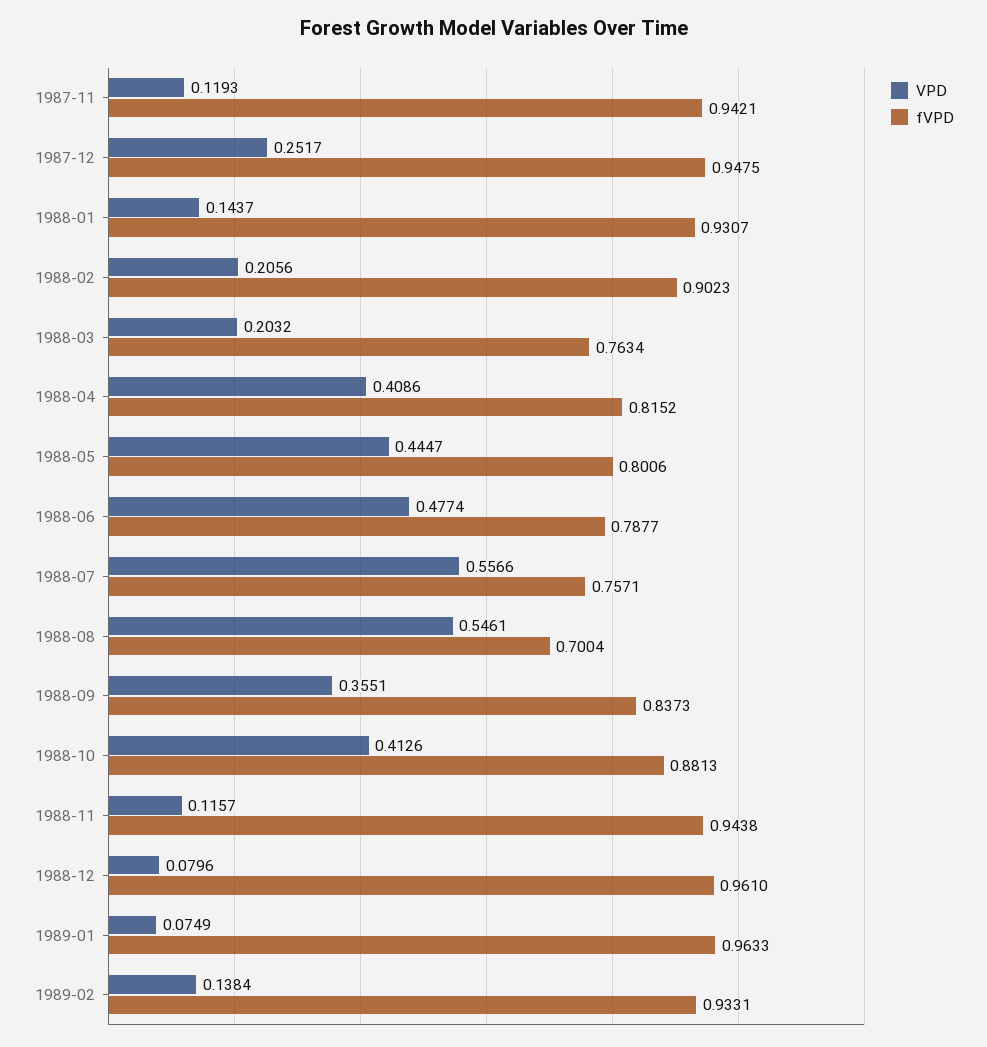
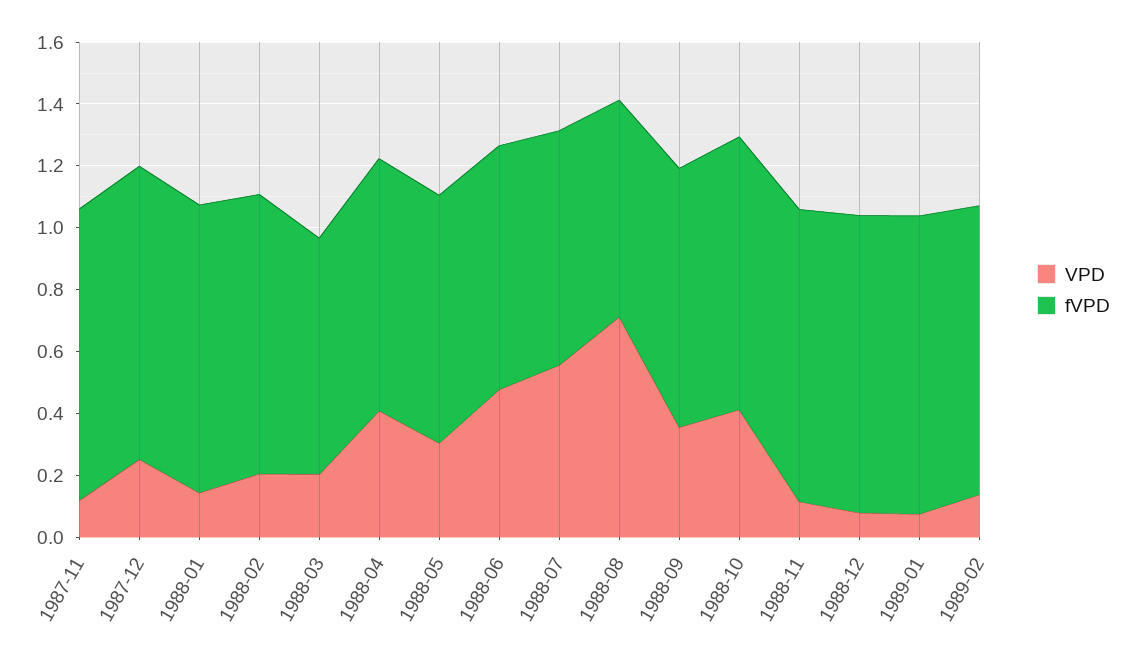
  {
    "VPD": {
      "1987-11": 0.1193,
      "1987-12": 0.2517,
      "1988-01": 0.1437,
      "1988-02": 0.2056,
      "1988-03": 0.2032,
      "1988-04": 0.4086,
-     "1988-05": 0.4447,
+     "1988-05": 0.3,
      "1988-06": 0.4774,
      "1988-07": 0.5566,
-     "1988-08": 0.5461,
+     "1988-08": 0.7,
      "1988-09": 0.3551,
      "1988-10": 0.4126,
      "1988-11": 0.1157,
      "1988-12": 0.0796,
      "1989-01": 0.0749,
      "1989-02": 0.1384
    },
    "fVPD": {
      "1987-11": 0.9421,
      "1987-12": 0.9475,
      "1988-01": 0.9307,
      "1988-02": 0.9023,
      "1988-03": 0.7634,
      "1988-04": 0.8152,
      "1988-05": 0.8006,
      "1988-06": 0.7877,
      "1988-07": 0.7571,
      "1988-08": 0.7004,
      "1988-09": 0.8373,
      "1988-10": 0.8813,
      "1988-11": 0.9438,
      "1988-12": 0.961,
      "1989-01": 0.9633,
      "1989-02": 0.9331
    }
  }

